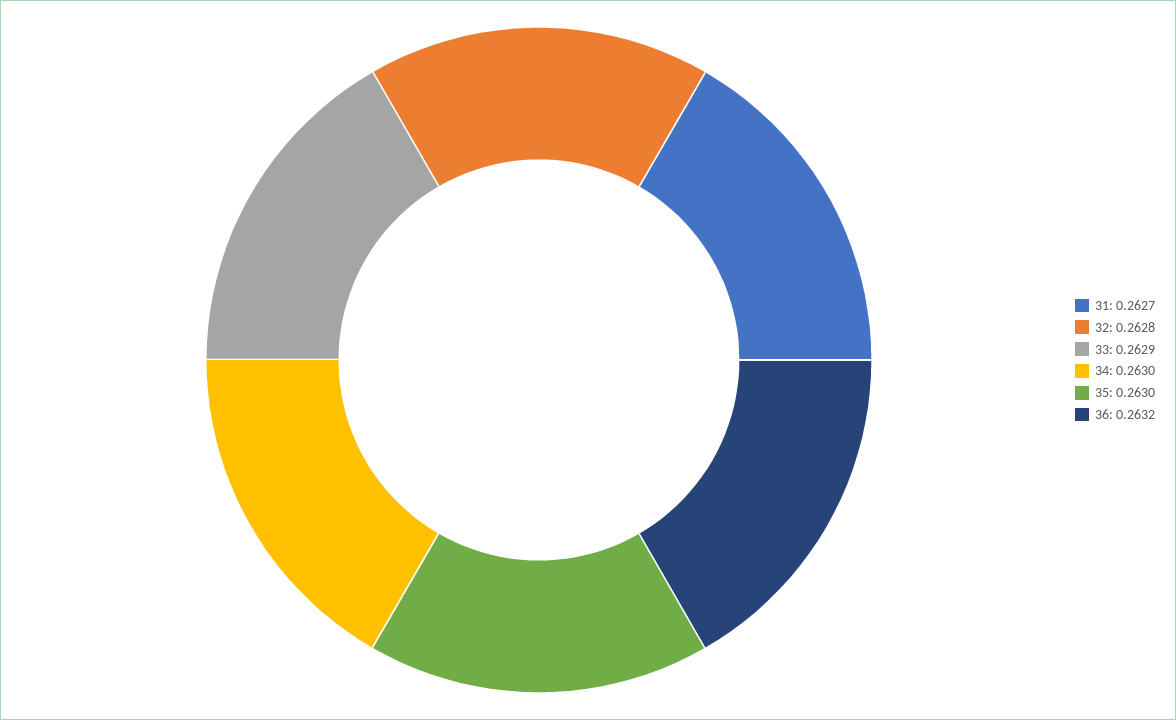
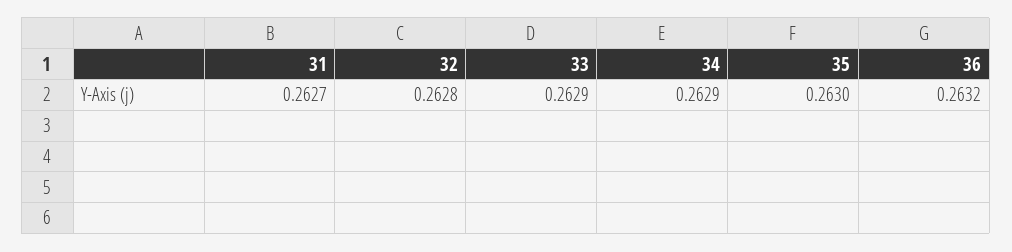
  {
    "31": 0.2627,
    "32": 0.2628,
    "33": 0.2629,
-   "34": 0.263,
+   "34": 0.2629,
    "35": 0.263,
    "36": 0.2632
  }

